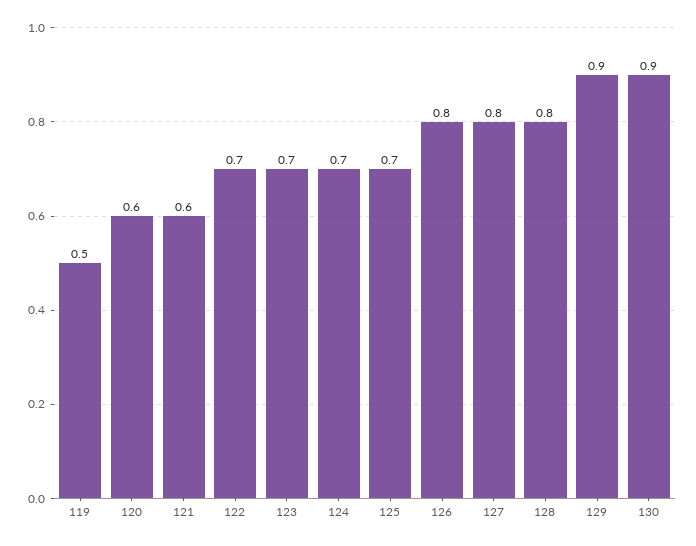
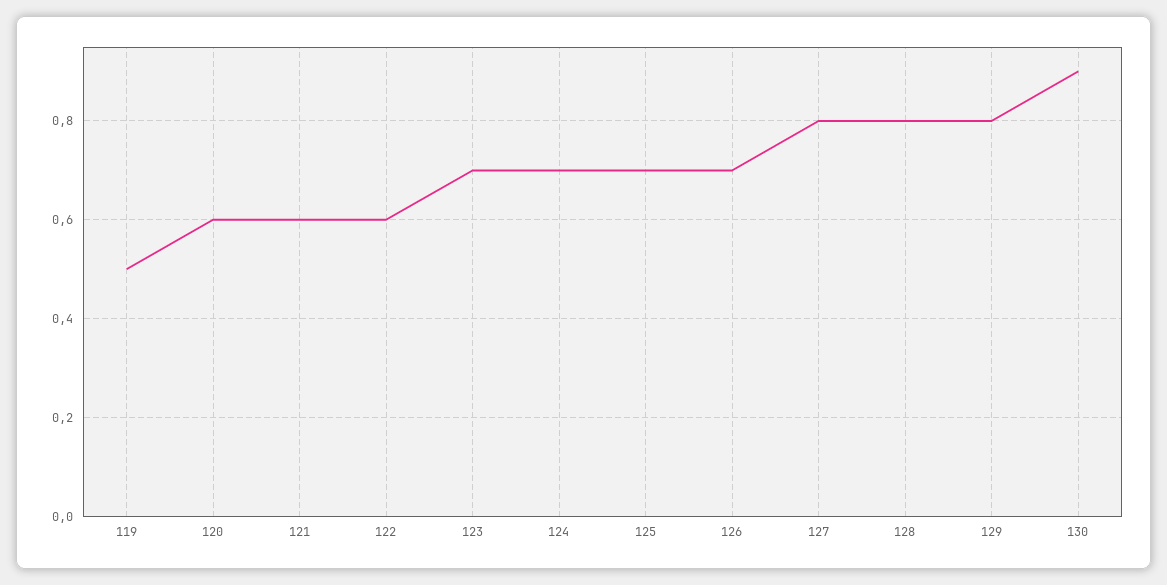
  {
    "119": 0.5,
    "120": 0.6,
    "121": 0.6,
-   "122": 0.7,
+   "122": 0.6,
    "123": 0.7,
    "124": 0.7,
    "125": 0.7,
-   "126": 0.8,
+   "126": 0.7,
    "127": 0.8,
    "128": 0.8,
-   "129": 0.9,
+   "129": 0.8,
    "130": 0.9
  }

